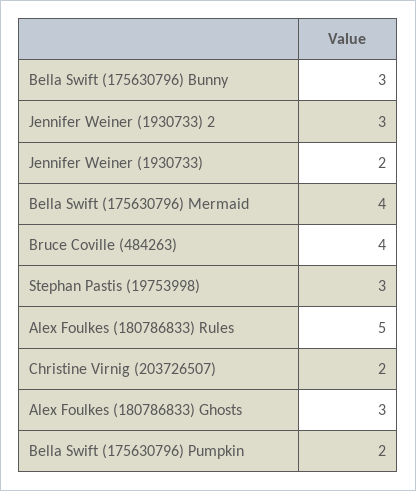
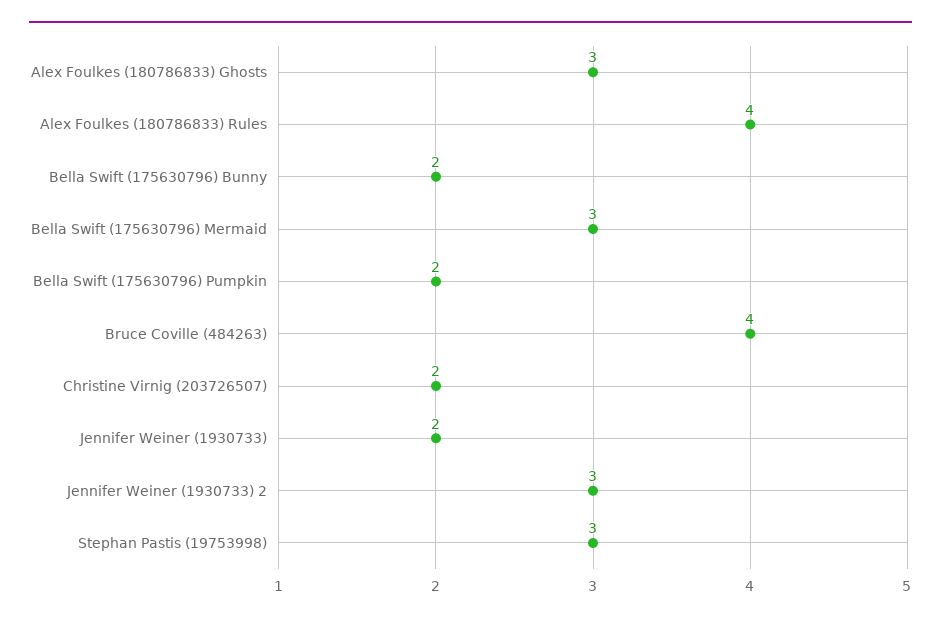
  {
-   "Bella Swift (175630796) Bunny": 3,
+   "Bella Swift (175630796) Bunny": 2,
    "Jennifer Weiner (1930733) 2": 3,
    "Jennifer Weiner (1930733)": 2,
-   "Bella Swift (175630796) Mermaid": 4,
+   "Bella Swift (175630796) Mermaid": 3,
    "Bruce Coville (484263)": 4,
    "Stephan Pastis (19753998)": 3,
-   "Alex Foulkes (180786833) Rules": 5,
+   "Alex Foulkes (180786833) Rules": 4,
    "Christine Virnig (203726507)": 2,
    "Alex Foulkes (180786833) Ghosts": 3,
    "Bella Swift (175630796) Pumpkin": 2
  }

